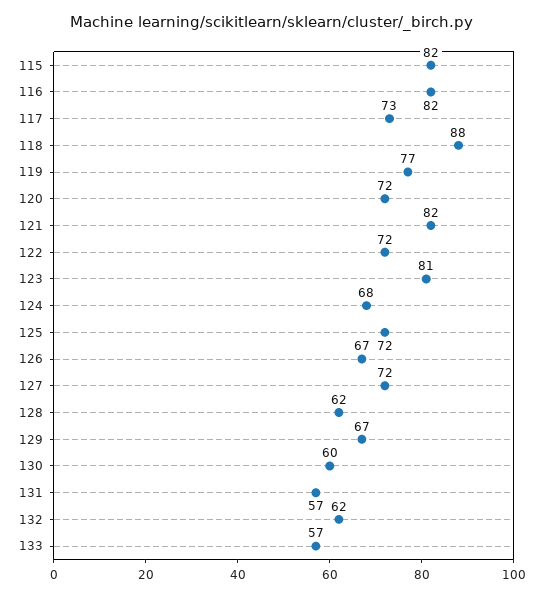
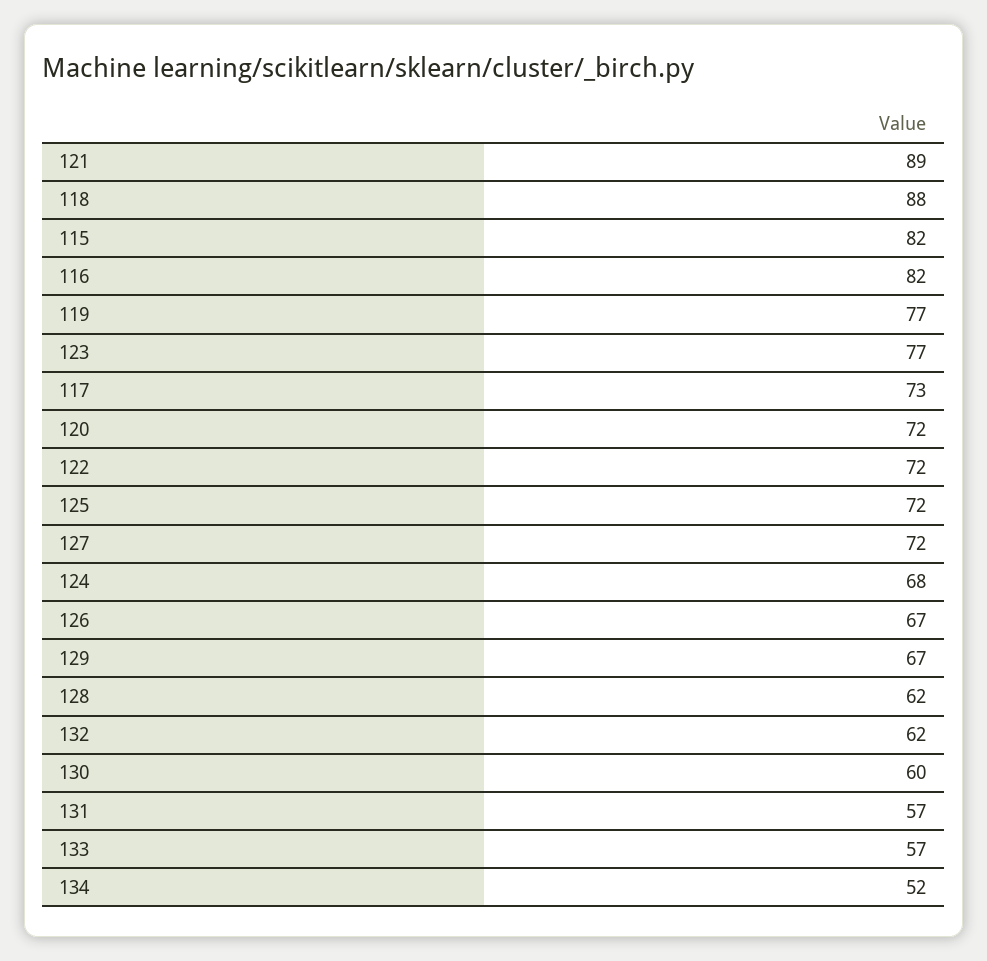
  {
    "115": 82,
    "116": 82,
    "117": 73,
    "118": 88,
    "119": 77,
    "120": 72,
-   "121": 82,
+   "121": 89,
    "122": 72,
-   "123": 81,
+   "123": 77,
    "124": 68,
    "125": 72,
    "126": 67,
    "127": 72,
    "128": 62,
    "129": 67,
    "130": 60,
    "131": 57,
    "132": 62,
-   "133": 57
+   "133": 57,
+   "134": 52
  }

